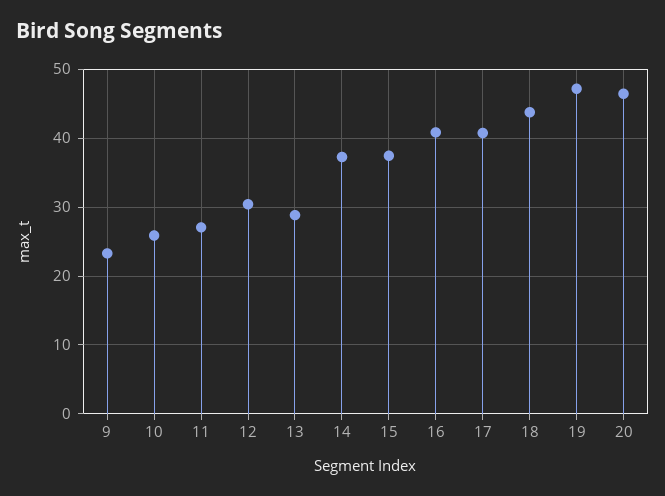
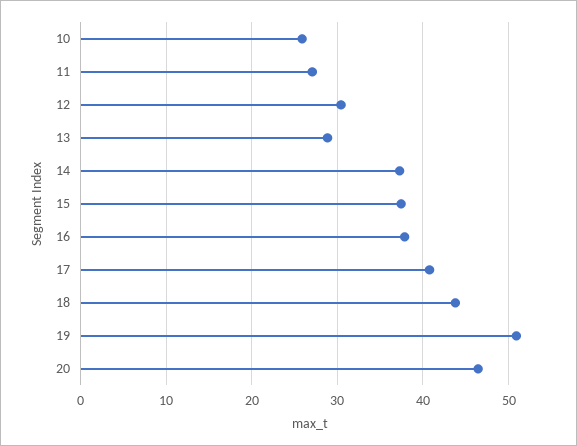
  {
-   "9": 23,
    "10": 26,
    "11": 27,
    "12": 30,
    "13": 29,
    "14": 37,
    "15": 37,
-   "16": 41,
+   "16": 38,
    "17": 41,
    "18": 44,
-   "19": 47,
+   "19": 51,
    "20": 46
  }

